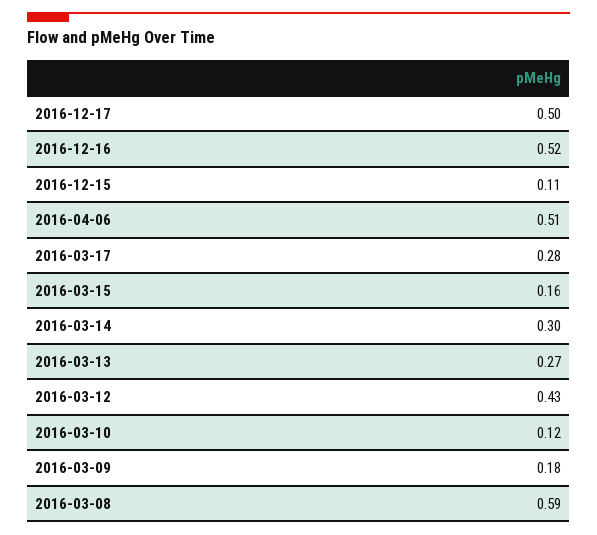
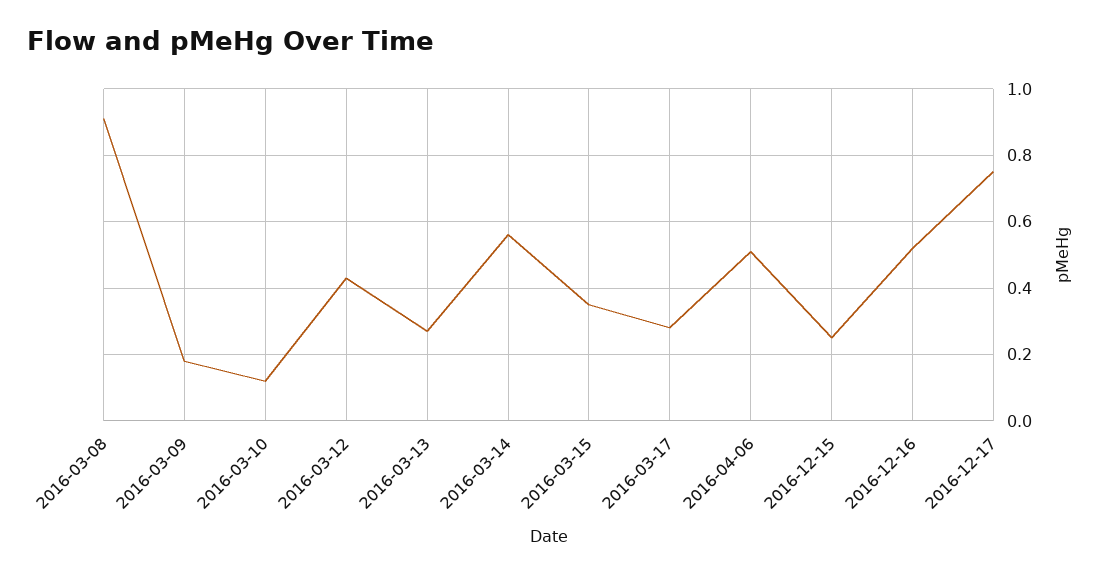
  {
-   "2016-12-17": 0.5,
+   "2016-12-17": 0.75,
    "2016-12-16": 0.52,
-   "2016-12-15": 0.11,
+   "2016-12-15": 0.25,
    "2016-04-06": 0.51,
    "2016-03-17": 0.28,
-   "2016-03-15": 0.16,
+   "2016-03-15": 0.35,
-   "2016-03-14": 0.3,
+   "2016-03-14": 0.55,
    "2016-03-13": 0.27,
    "2016-03-12": 0.43,
    "2016-03-10": 0.12,
    "2016-03-09": 0.18,
-   "2016-03-08": 0.59
+   "2016-03-08": 0.9
  }

